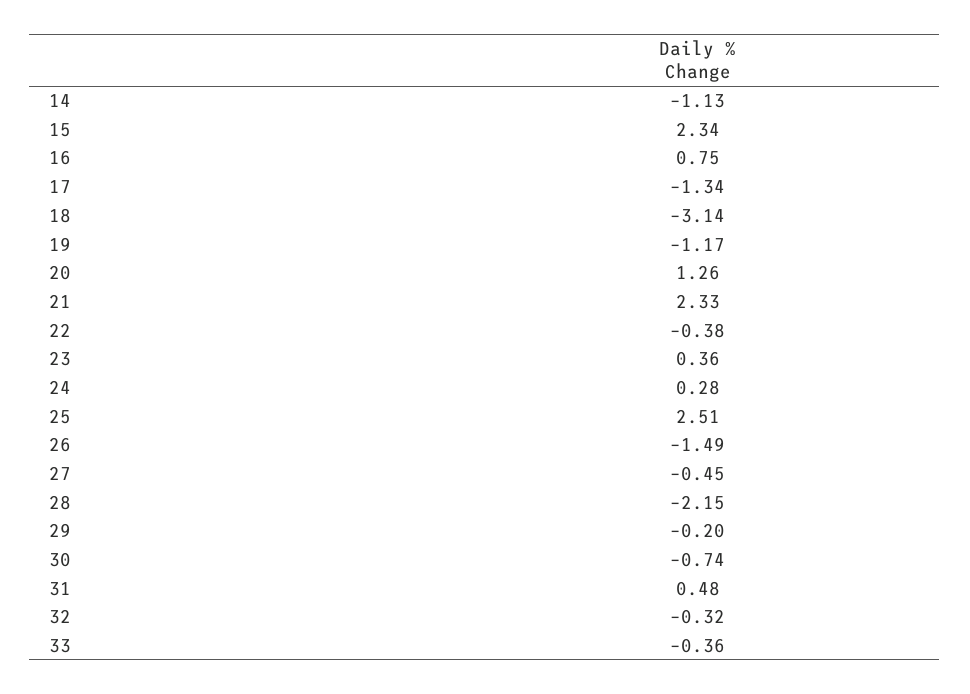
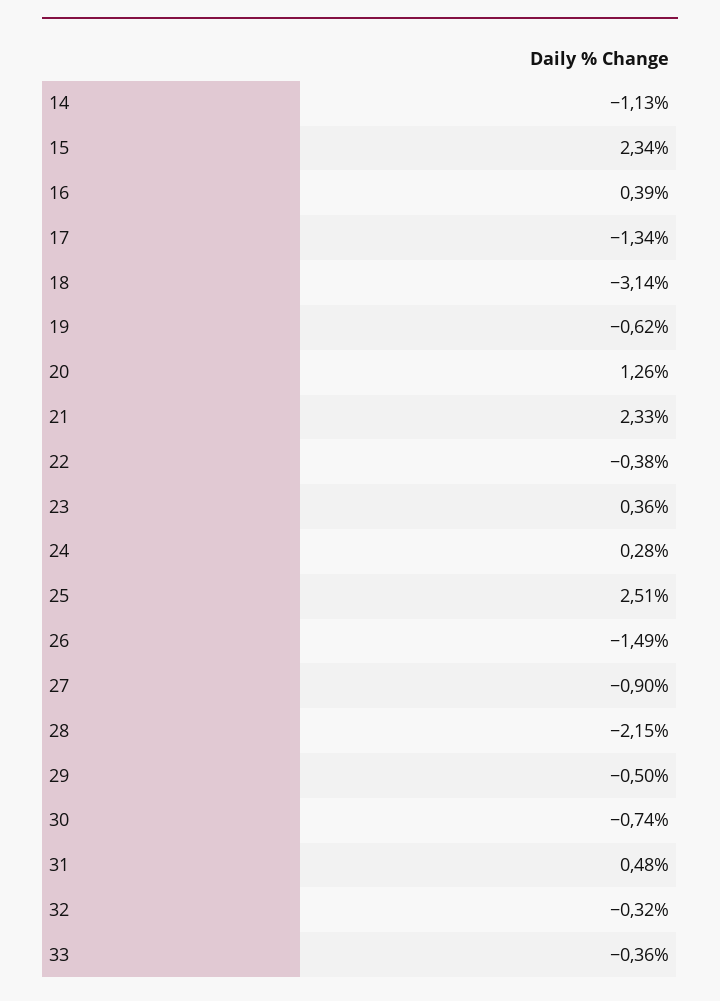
  {
    "14": -1.13,
    "15": 2.34,
-   "16": 0.75,
+   "16": 0.39,
    "17": -1.34,
    "18": -3.14,
-   "19": -1.17,
+   "19": -0.62,
    "20": 1.26,
    "21": 2.33,
    "22": -0.38,
    "23": 0.36,
    "24": 0.28,
    "25": 2.51,
    "26": -1.49,
-   "27": -0.45,
+   "27": -0.9,
    "28": -2.15,
-   "29": -0.2,
+   "29": -0.5,
    "30": -0.74,
    "31": 0.48,
    "32": -0.32,
    "33": -0.36
  }

